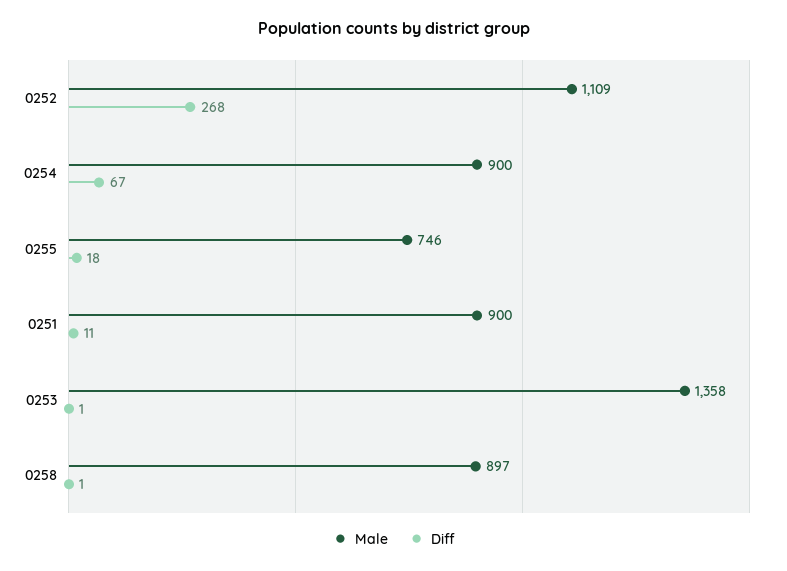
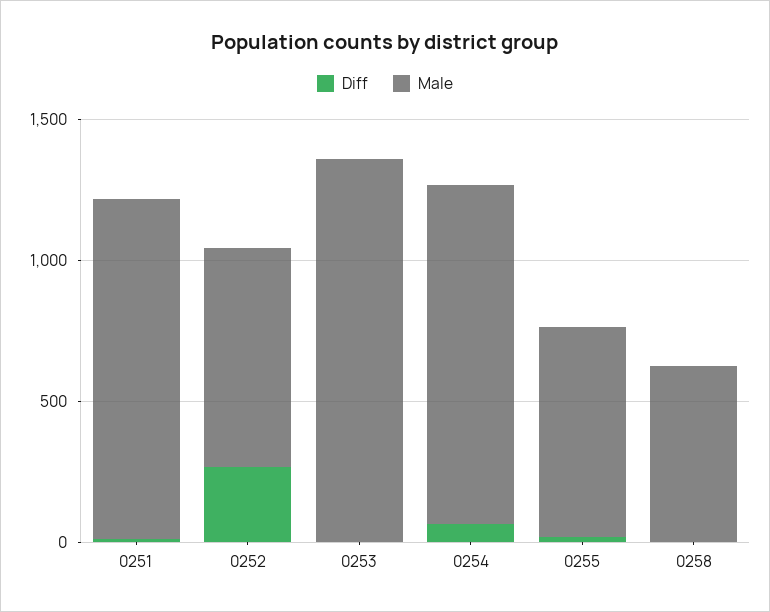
  {
    "Male": {
-     "0252": 1109,
+     "0252": 800,
-     "0254": 900,
+     "0254": 1200,
      "0255": 746,
-     "0251": 900,
+     "0251": 1200,
      "0253": 1358,
-     "0258": 897
+     "0258": 600
    },
    "Diff": {
      "0252": 268,
      "0254": 67,
      "0255": 18,
      "0251": 11,
      "0253": 1,
      "0258": 1
    }
  }

